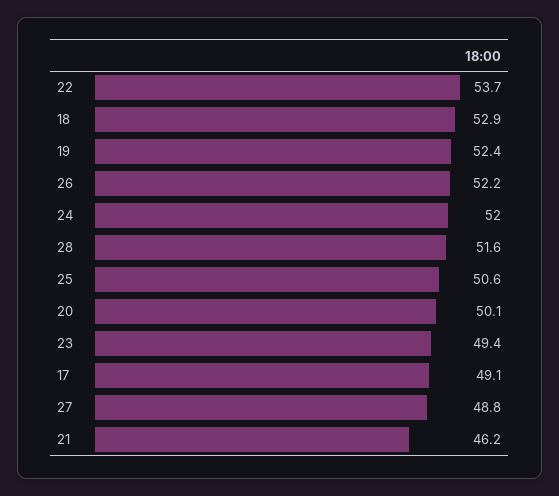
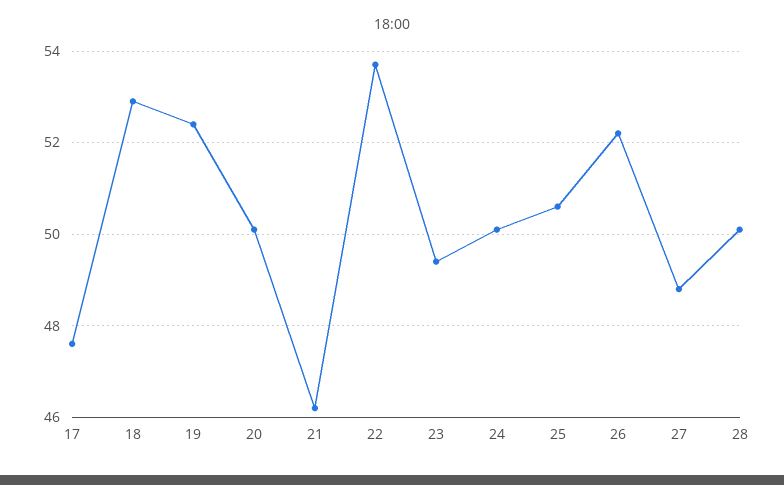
  {
    "22": 53.7,
    "18": 52.9,
    "19": 52.4,
    "26": 52.2,
-   "24": 52,
+   "24": 50,
-   "28": 51.6,
+   "28": 50,
    "25": 50.6,
    "20": 50.1,
    "23": 49.4,
-   "17": 49.1,
+   "17": 47.5,
    "27": 48.8,
    "21": 46.2
  }

